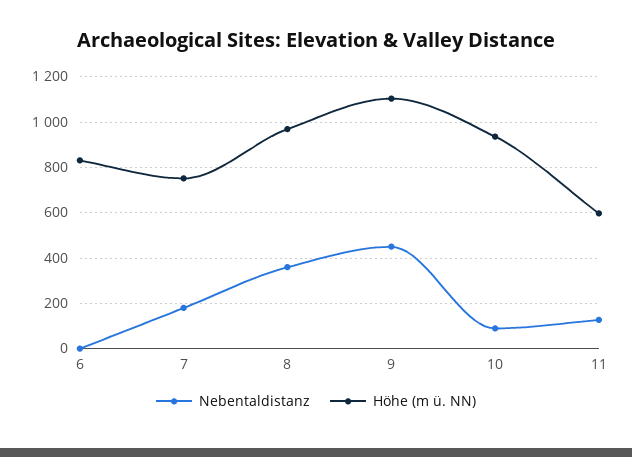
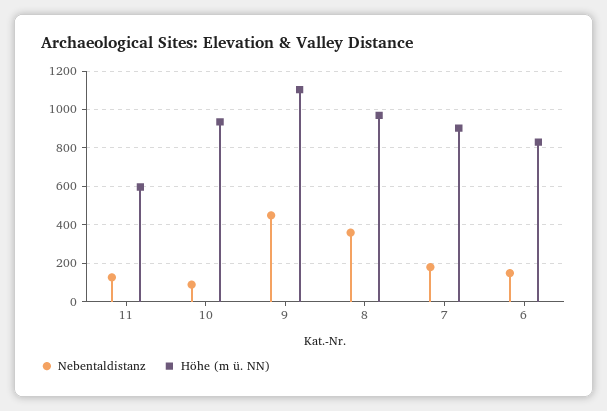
  {
    "Nebentaldistanz": {
-     "6": 0,
+     "6": 150,
      "7": 200,
      "8": 350,
      "9": 450,
      "10": 100,
      "11": 150
    },
    "Höhe (m ü. NN)": {
      "6": 850,
-     "7": 750,
+     "7": 900,
      "8": 950,
      "9": 1100,
      "10": 950,
      "11": 600
    }
  }

